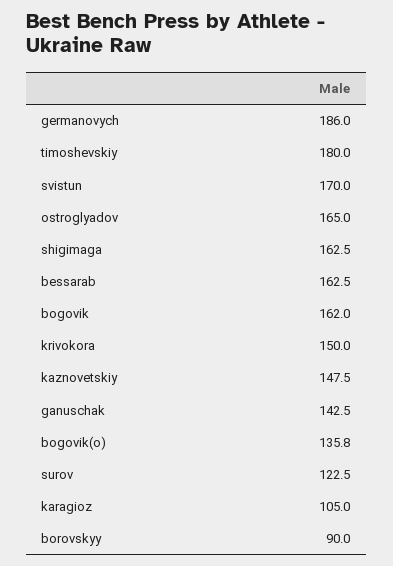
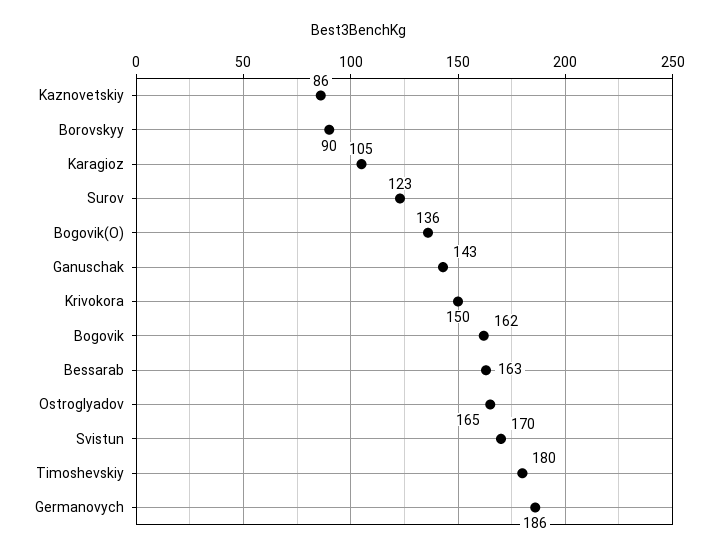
  {
    "germanovych": 186,
    "timoshevskiy": 180,
    "svistun": 170,
    "ostroglyadov": 165,
-   "shigimaga": 162.5,
    "bessarab": 162.5,
    "bogovik": 162,
    "krivokora": 150,
-   "kaznovetskiy": 147.5,
+   "kaznovetskiy": 86,
    "ganuschak": 142.5,
    "bogovik(o)": 135.8,
    "surov": 122.5,
    "karagioz": 105,
    "borovskyy": 90
  }

